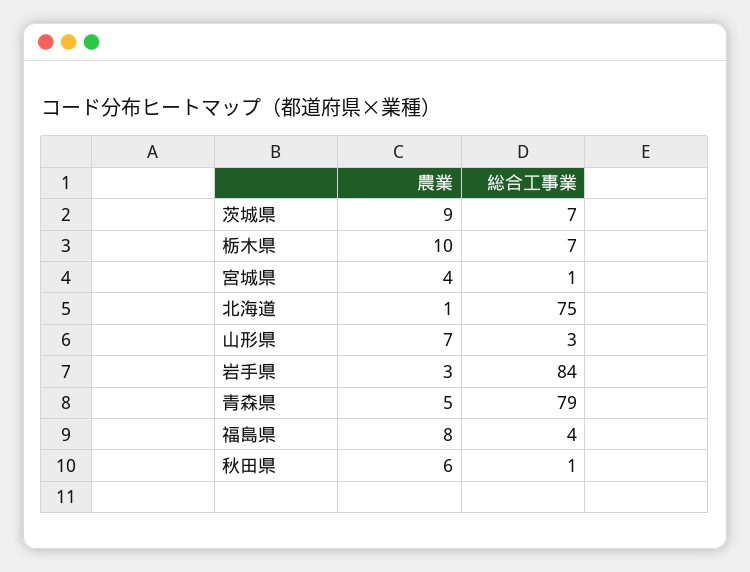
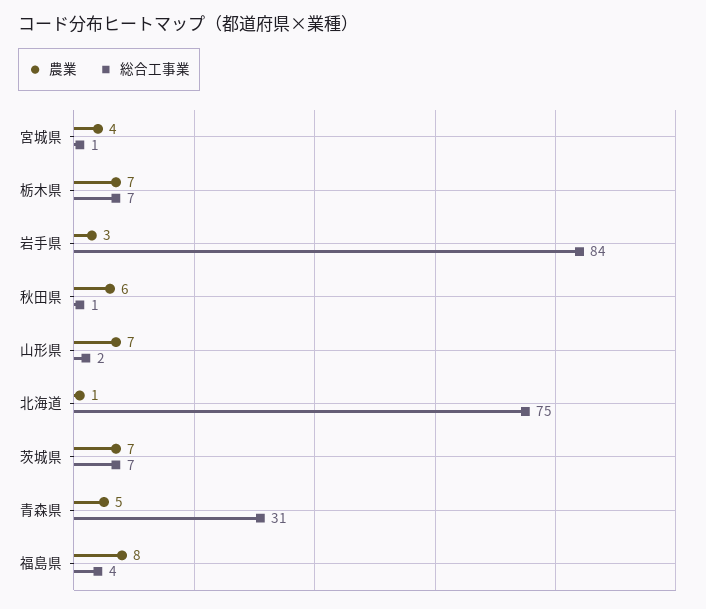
  {
    "農業": {
-     "茨城県": 9,
+     "茨城県": 7,
-     "栃木県": 10,
+     "栃木県": 7,
      "宮城県": 4,
      "北海道": 1,
      "山形県": 7,
      "岩手県": 3,
      "青森県": 5,
      "福島県": 8,
      "秋田県": 6
    },
    "総合工事業": {
      "茨城県": 7,
      "栃木県": 7,
      "宮城県": 1,
      "北海道": 75,
-     "山形県": 3,
+     "山形県": 2,
      "岩手県": 84,
-     "青森県": 79,
+     "青森県": 31,
      "福島県": 4,
      "秋田県": 1
    }
  }

